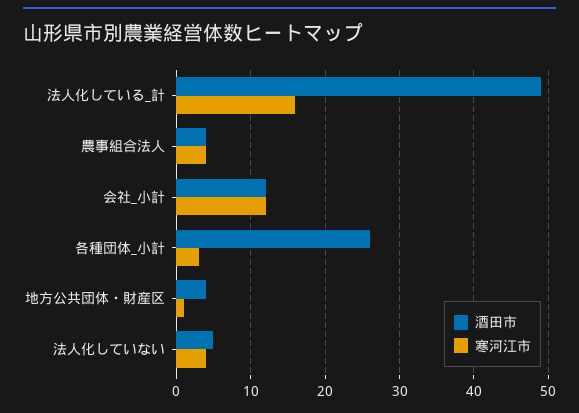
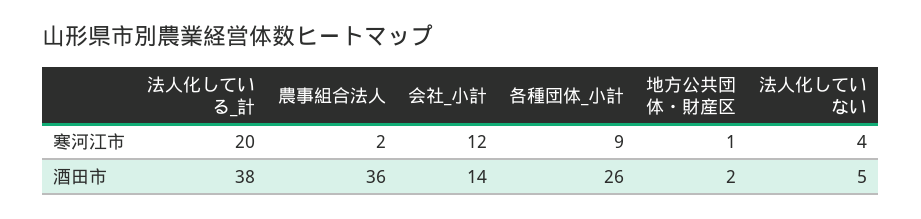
  {
    "酒田市": {
-     "法人化している_計": 49,
+     "法人化している_計": 38,
-     "農事組合法人": 4,
+     "農事組合法人": 36,
-     "会社_小計": 12,
+     "会社_小計": 14,
      "各種団体_小計": 26,
-     "地方公共団体・財産区": 4,
+     "地方公共団体・財産区": 2,
      "法人化していない": 5
    },
    "寒河江市": {
-     "法人化している_計": 16,
+     "法人化している_計": 20,
-     "農事組合法人": 4,
+     "農事組合法人": 2,
      "会社_小計": 12,
-     "各種団体_小計": 3,
+     "各種団体_小計": 9,
      "地方公共団体・財産区": 1,
      "法人化していない": 4
    }
  }

